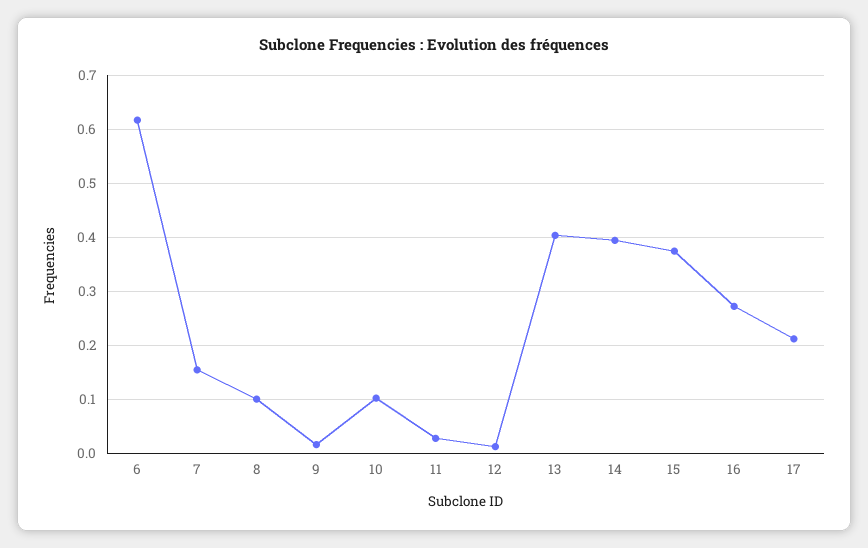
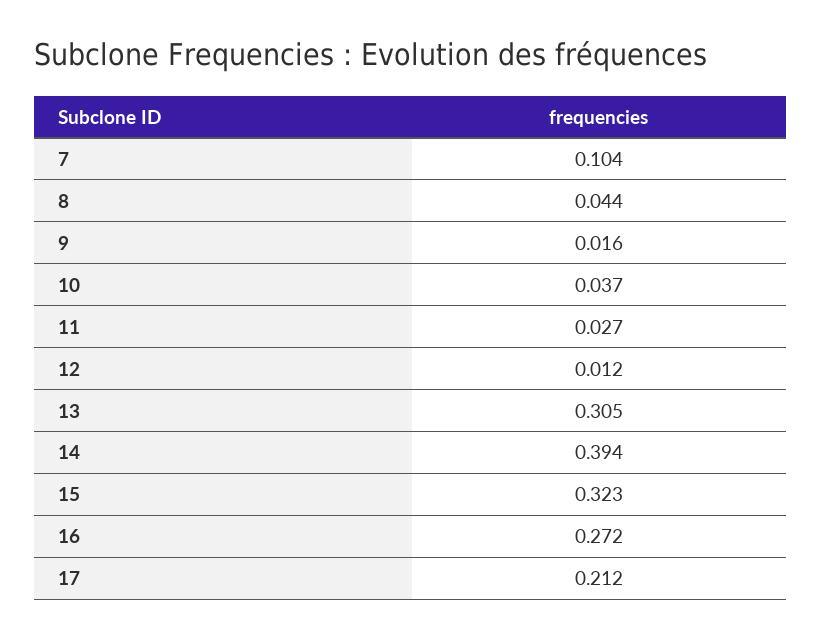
  {
-   "6": 0.62,
-   "7": 0.16,
+   "7": 0.104,
-   "8": 0.1,
+   "8": 0.044,
    "9": 0.016,
-   "10": 0.1,
+   "10": 0.037,
    "11": 0.027,
    "12": 0.012,
-   "13": 0.4,
+   "13": 0.305,
    "14": 0.394,
-   "15": 0.38,
+   "15": 0.323,
    "16": 0.272,
    "17": 0.212
  }

